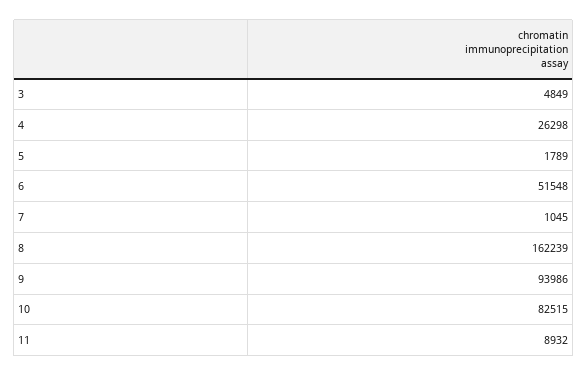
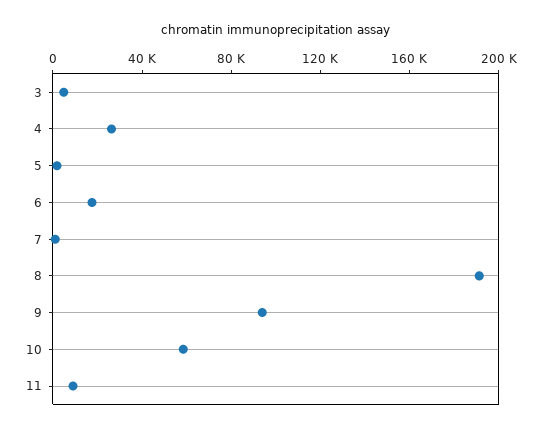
  {
    "3": 4849,
    "4": 26298,
    "5": 1789,
-   "6": 51548,
+   "6": 20000,
    "7": 1045,
-   "8": 162239,
+   "8": 190000,
    "9": 93986,
-   "10": 82515,
+   "10": 60000,
    "11": 8932
  }

